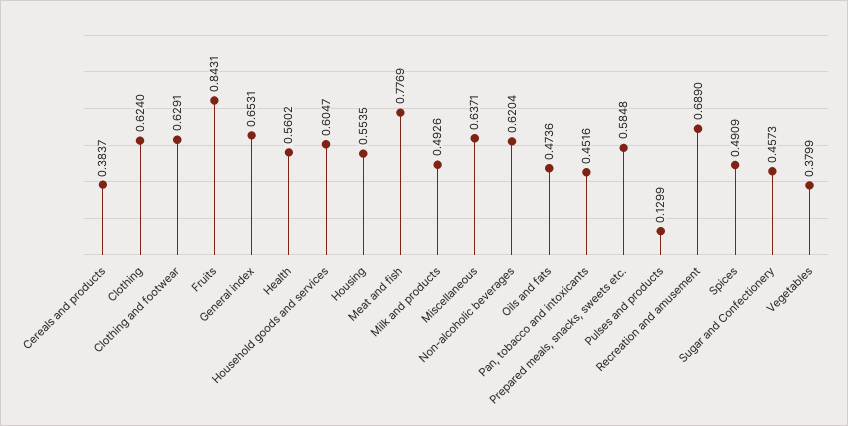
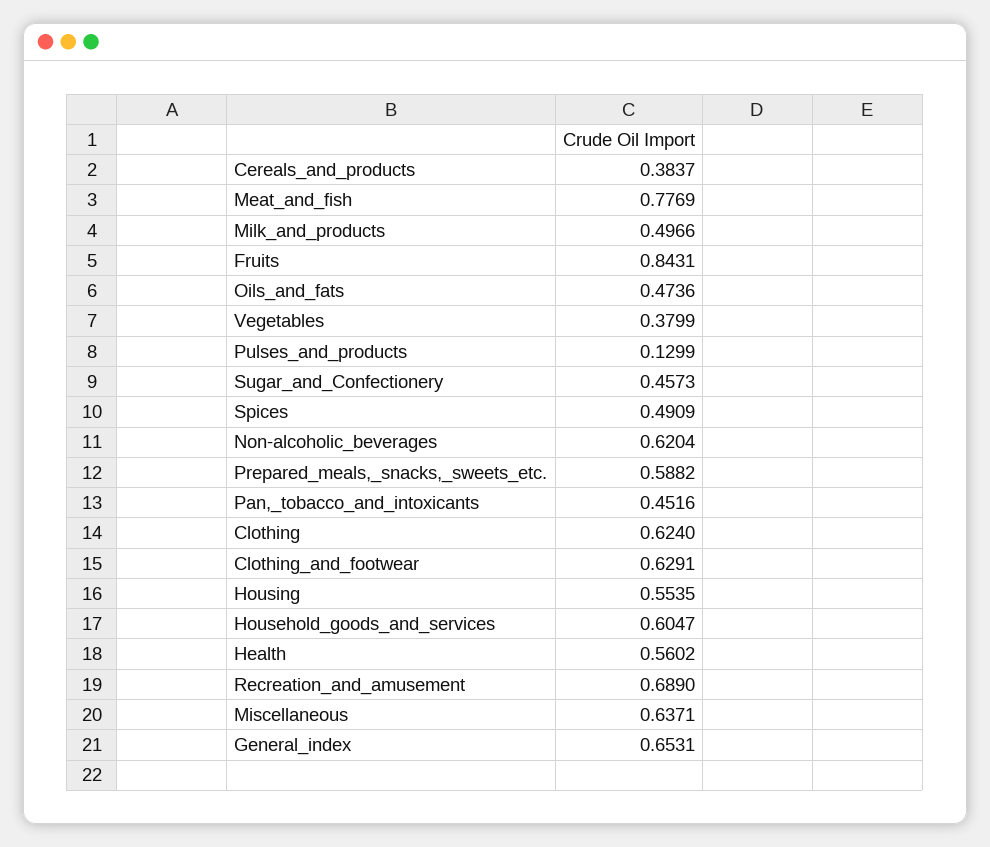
  {
    "Cereals and products": 0.3837,
    "Clothing": 0.624,
    "Clothing and footwear": 0.6291,
    "Fruits": 0.8431,
    "General index": 0.6531,
    "Health": 0.5602,
    "Household goods and services": 0.6047,
    "Housing": 0.5535,
    "Meat and fish": 0.7769,
-   "Milk and products": 0.4926,
+   "Milk and products": 0.4966,
    "Miscellaneous": 0.6371,
    "Non-alcoholic beverages": 0.6204,
    "Oils and fats": 0.4736,
    "Pan, tobacco and intoxicants": 0.4516,
-   "Prepared meals, snacks, sweets etc.": 0.5848,
+   "Prepared meals, snacks, sweets etc.": 0.5882,
    "Pulses and products": 0.1299,
    "Recreation and amusement": 0.689,
    "Spices": 0.4909,
    "Sugar and Confectionery": 0.4573,
    "Vegetables": 0.3799
  }

